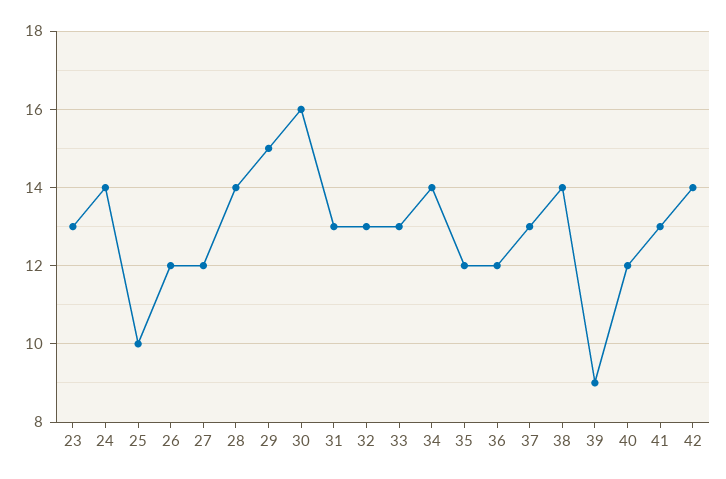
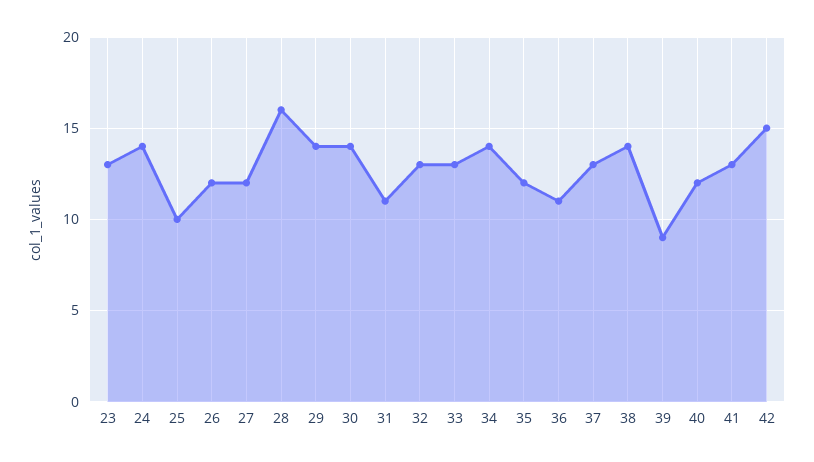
  {
    "23": 13,
    "24": 14,
    "25": 10,
    "26": 12,
    "27": 12,
-   "28": 14,
+   "28": 16,
-   "29": 15,
+   "29": 14,
-   "30": 16,
+   "30": 14,
-   "31": 13,
+   "31": 11,
    "32": 13,
    "33": 13,
    "34": 14,
    "35": 12,
-   "36": 12,
+   "36": 11,
    "37": 13,
    "38": 14,
    "39": 9,
    "40": 12,
    "41": 13,
-   "42": 14
+   "42": 15
  }

